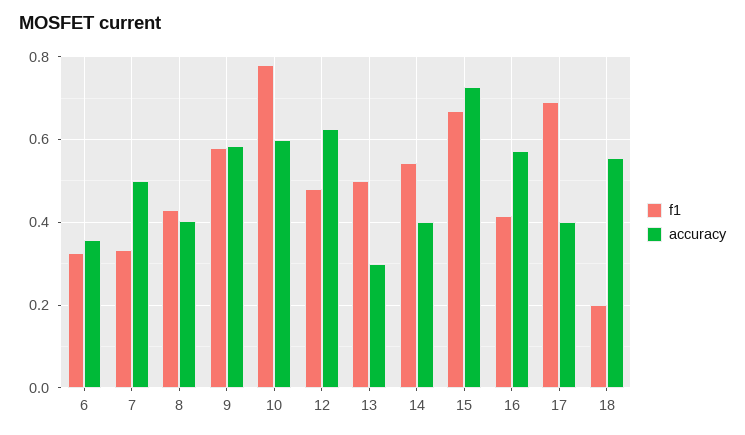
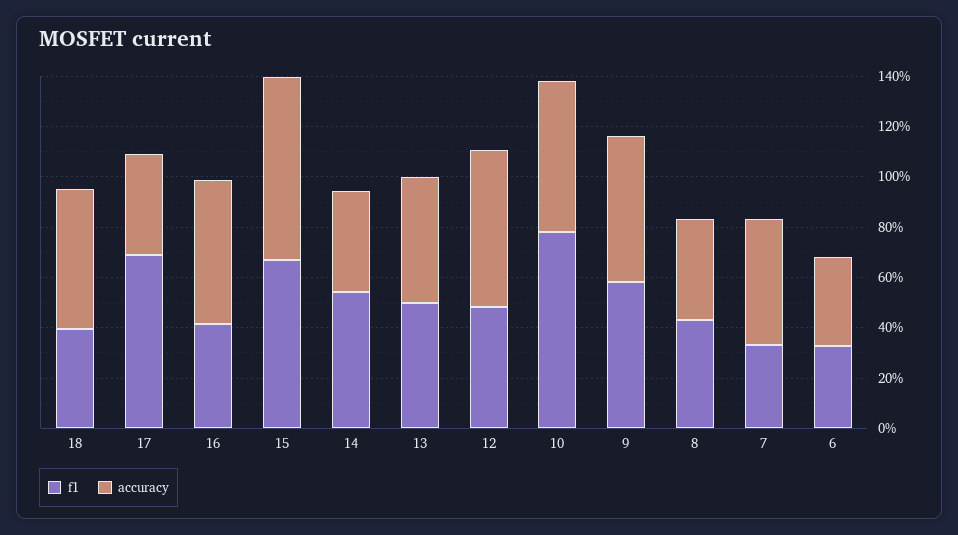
  {
    "f1": {
      "6": 0.32,
      "7": 0.34,
      "8": 0.44,
      "9": 0.58,
      "10": 0.78,
      "12": 0.48,
      "13": 0.5,
      "14": 0.54,
      "15": 0.66,
      "16": 0.42,
      "17": 0.7,
-     "18": 0.2
+     "18": 0.4
    },
    "accuracy": {
      "6": 0.36,
      "7": 0.5,
      "8": 0.4,
      "9": 0.58,
      "10": 0.6,
      "12": 0.62,
-     "13": 0.3,
+     "13": 0.5,
      "14": 0.4,
      "15": 0.72,
      "16": 0.58,
      "17": 0.4,
      "18": 0.56
    }
  }

